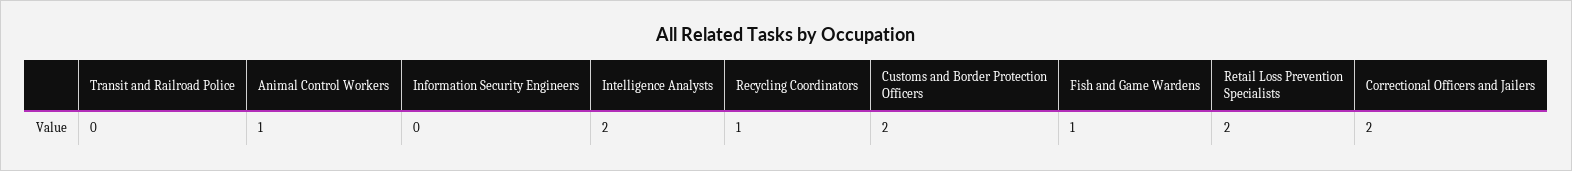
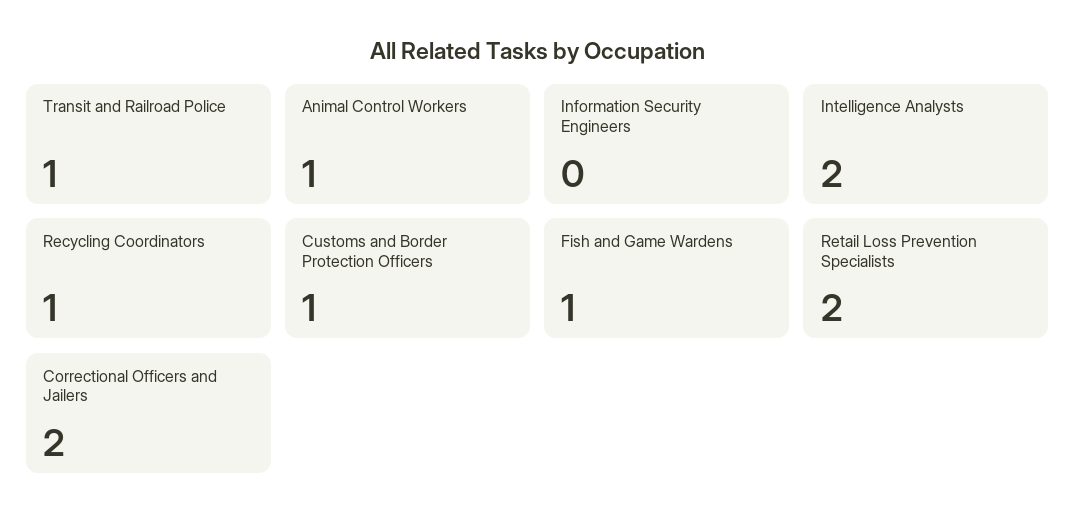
  {
-   "Transit and Railroad Police": 0,
+   "Transit and Railroad Police": 1,
    "Animal Control Workers": 1,
    "Information Security Engineers": 0,
    "Intelligence Analysts": 2,
    "Recycling Coordinators": 1,
-   "Customs and Border Protection Officers": 2,
+   "Customs and Border Protection Officers": 1,
    "Fish and Game Wardens": 1,
    "Retail Loss Prevention Specialists": 2,
    "Correctional Officers and Jailers": 2
  }

